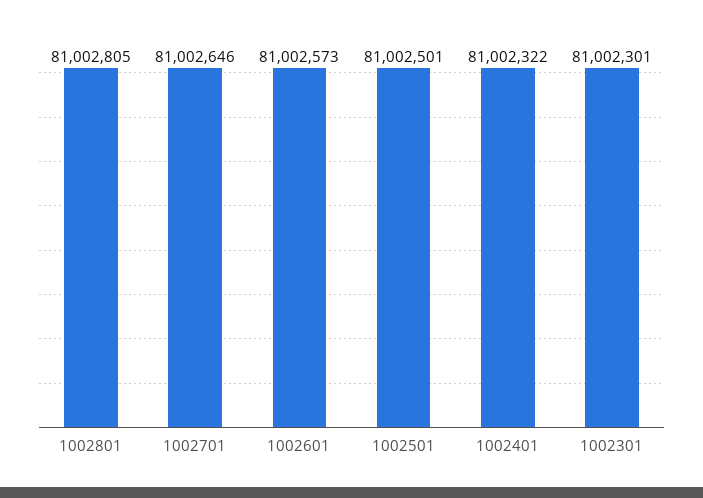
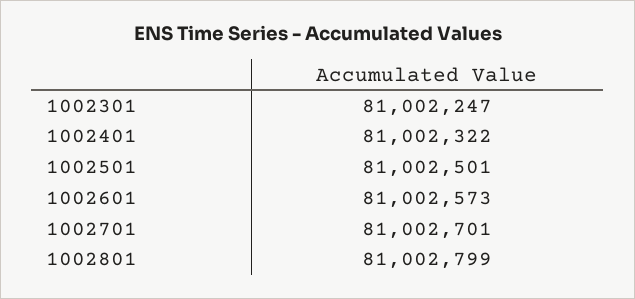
  {
-   "1002801": 81002805,
+   "1002801": 81002799,
-   "1002701": 81002646,
+   "1002701": 81002701,
    "1002601": 81002573,
    "1002501": 81002501,
    "1002401": 81002322,
-   "1002301": 81002301
+   "1002301": 81002247
  }

